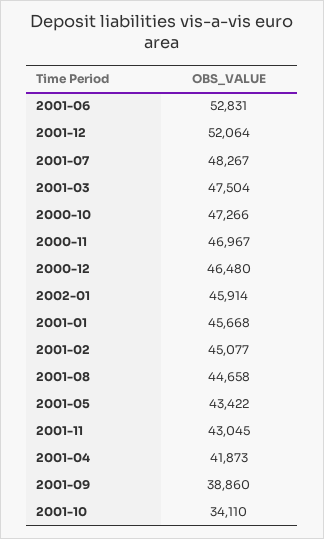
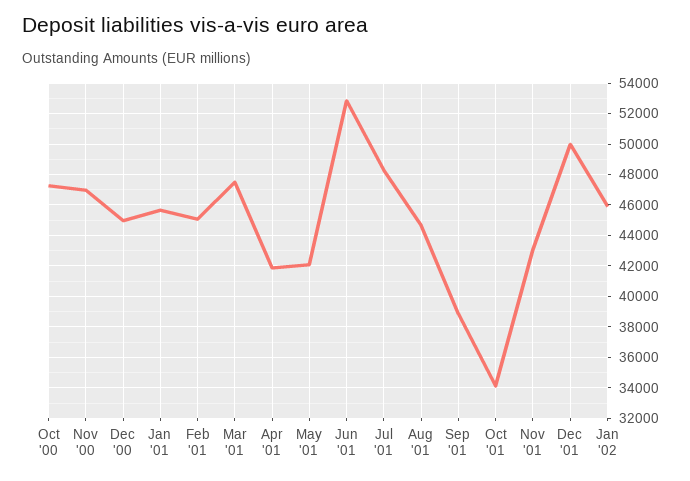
  {
    "2001-06": 52831,
-   "2001-12": 52064,
+   "2001-12": 50000,
    "2001-07": 48267,
    "2001-03": 47504,
    "2000-10": 47266,
    "2000-11": 46967,
-   "2000-12": 46480,
+   "2000-12": 45000,
    "2002-01": 45914,
    "2001-01": 45668,
    "2001-02": 45077,
    "2001-08": 44658,
-   "2001-05": 43422,
+   "2001-05": 42000,
    "2001-11": 43045,
    "2001-04": 41873,
    "2001-09": 38860,
    "2001-10": 34110
  }

